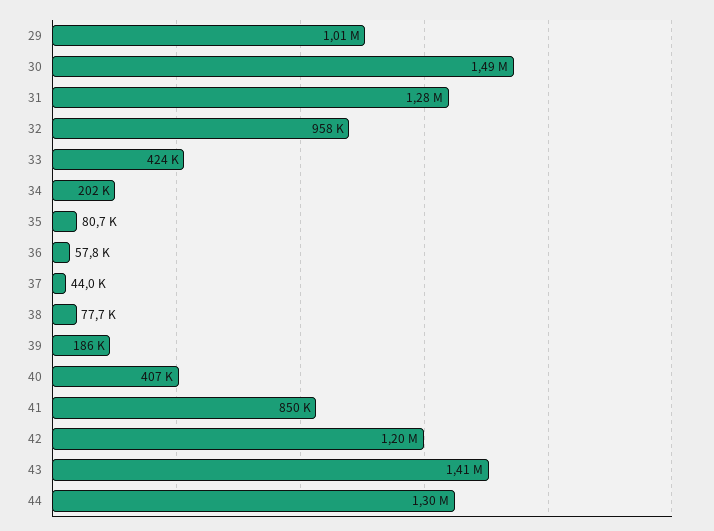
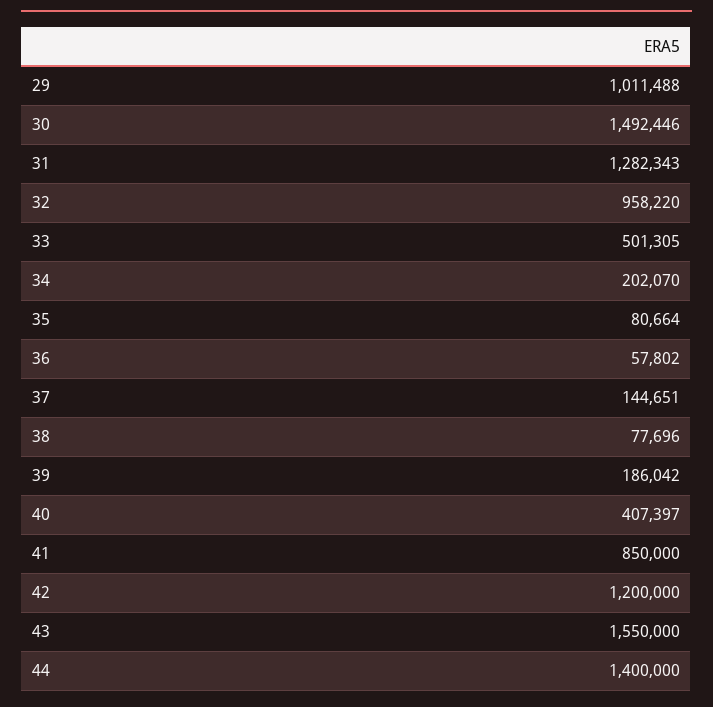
  {
    "29": 1011488,
    "30": 1492446,
    "31": 1282343,
    "32": 958220,
-   "33": 424000,
+   "33": 501305,
    "34": 202070,
    "35": 80664,
    "36": 57802,
-   "37": 44000,
+   "37": 144651,
    "38": 77696,
    "39": 186042,
    "40": 407397,
    "41": 850000,
    "42": 1200000,
-   "43": 1410000,
+   "43": 1550000,
-   "44": 1300000
+   "44": 1400000
  }

